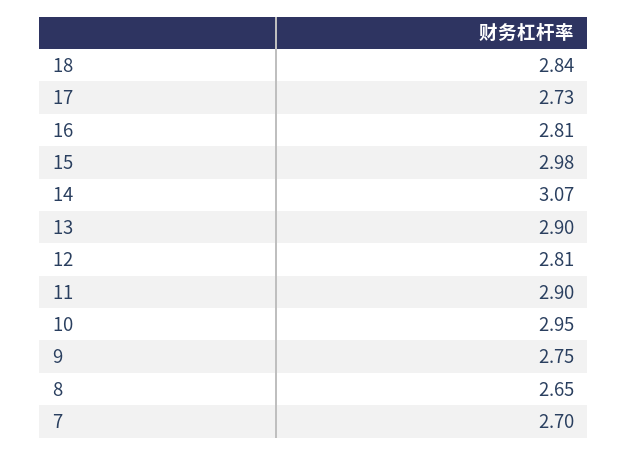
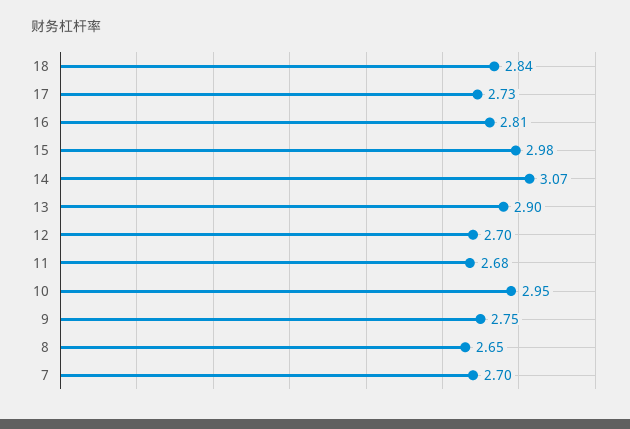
  {
    "18": 2.84,
    "17": 2.73,
    "16": 2.81,
    "15": 2.98,
    "14": 3.07,
    "13": 2.9,
-   "12": 2.81,
+   "12": 2.7,
-   "11": 2.9,
+   "11": 2.68,
    "10": 2.95,
    "9": 2.75,
    "8": 2.65,
    "7": 2.7
  }

